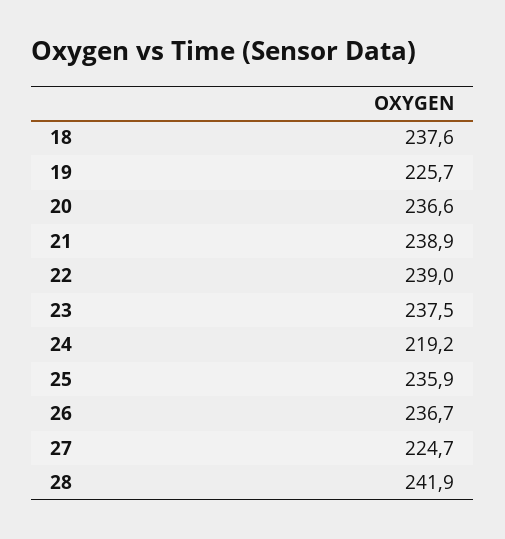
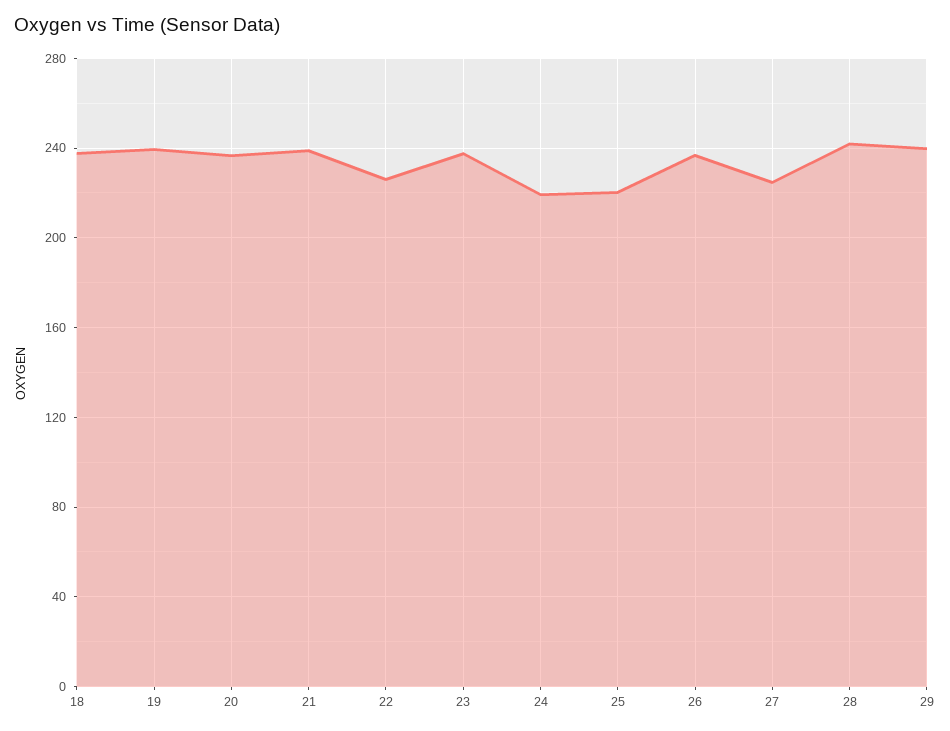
  {
    "18": 237.6,
-   "19": 225.7,
+   "19": 240,
    "20": 236.6,
    "21": 238.9,
-   "22": 239,
+   "22": 225,
    "23": 237.5,
    "24": 219.2,
-   "25": 235.9,
+   "25": 220,
    "26": 236.7,
    "27": 224.7,
-   "28": 241.9
+   "28": 241.9,
+   "29": 240
  }

